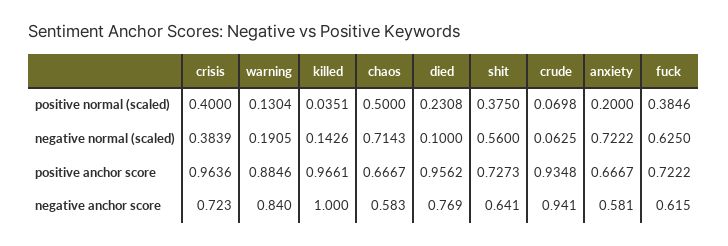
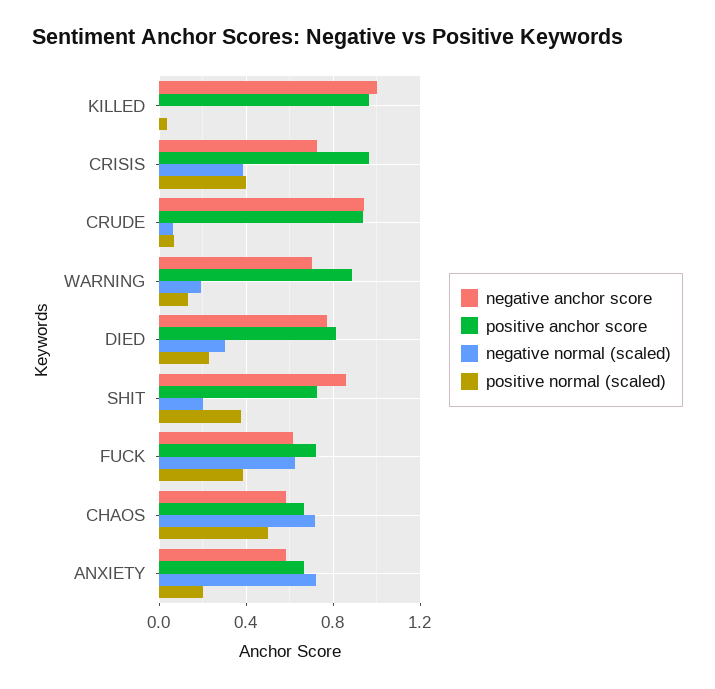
  {
    "positive normal (scaled)": {
      "crisis": 0.4,
      "warning": 0.1304,
      "killed": 0.0351,
      "chaos": 0.5,
      "died": 0.2308,
      "shit": 0.375,
      "crude": 0.0698,
      "anxiety": 0.2,
      "fuck": 0.3846
    },
    "negative normal (scaled)": {
      "crisis": 0.3839,
      "warning": 0.1905,
-     "killed": 0.1426,
+     "killed": 0,
      "chaos": 0.7143,
-     "died": 0.1,
+     "died": 0.3,
-     "shit": 0.56,
+     "shit": 0.2,
      "crude": 0.0625,
      "anxiety": 0.7222,
      "fuck": 0.625
    },
    "positive anchor score": {
      "crisis": 0.9636,
      "warning": 0.8846,
      "killed": 0.9661,
      "chaos": 0.6667,
-     "died": 0.9562,
+     "died": 0.8,
      "shit": 0.7273,
      "crude": 0.9348,
      "anxiety": 0.6667,
      "fuck": 0.7222
    },
    "negative anchor score": {
      "crisis": 0.723,
-     "warning": 0.84,
+     "warning": 0.7,
      "killed": 1,
      "chaos": 0.583,
      "died": 0.769,
-     "shit": 0.641,
+     "shit": 0.85,
      "crude": 0.941,
      "anxiety": 0.581,
      "fuck": 0.615
    }
  }

